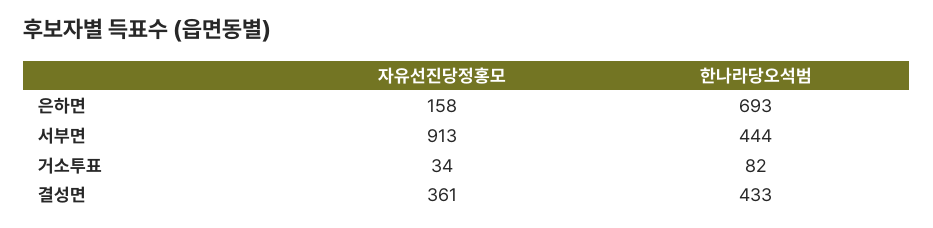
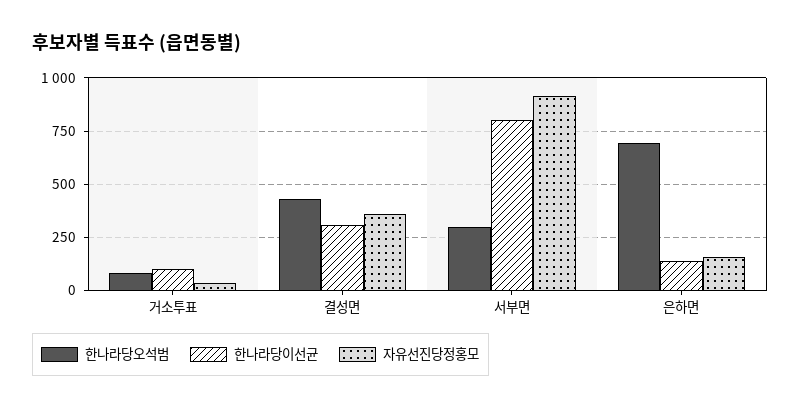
  {
    "자유선진당정홍모": {
      "은하면": 158,
      "서부면": 913,
      "거소투표": 34,
      "결성면": 361
    },
    "한나라당오석범": {
      "은하면": 693,
-     "서부면": 444,
+     "서부면": 300,
      "거소투표": 82,
      "결성면": 433
-   }
+   },
+   "한나라당이선균": {
+     "거소투표": 100,
+     "결성면": 300,
+     "서부면": 800,
+     "은하면": 150
+   }
  }

